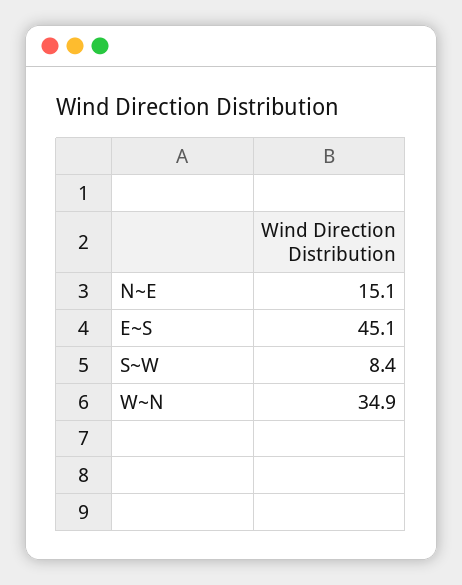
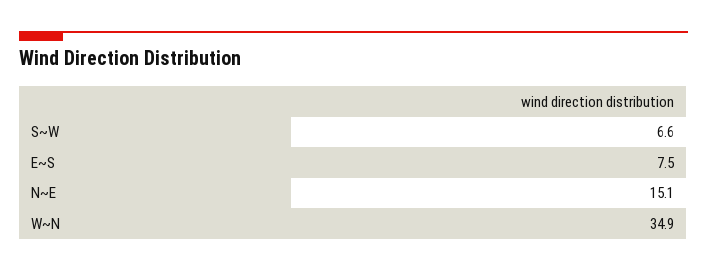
  {
    "N~E": 15.1,
-   "E~S": 45.1,
+   "E~S": 7.5,
-   "S~W": 8.4,
+   "S~W": 6.6,
    "W~N": 34.9
  }

